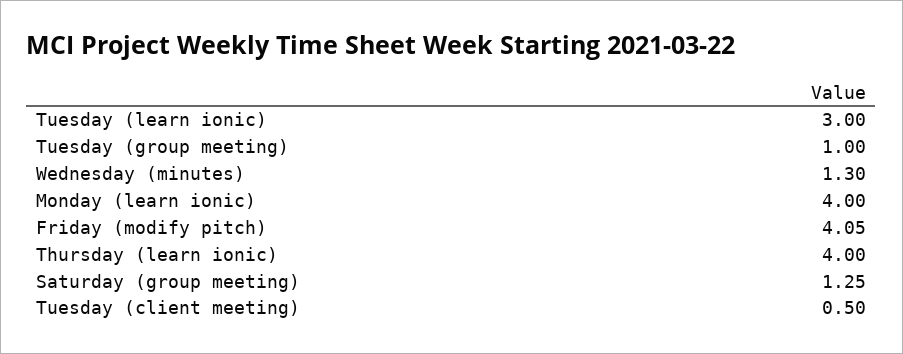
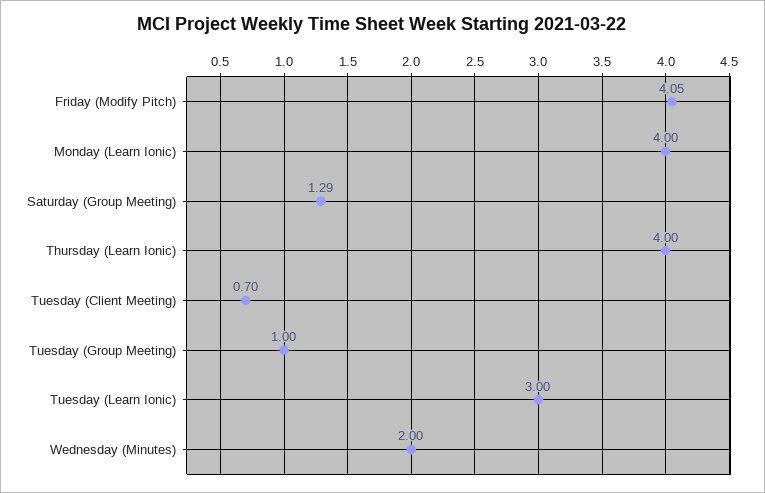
  {
    "Tuesday (learn ionic)": 3,
    "Tuesday (group meeting)": 1,
-   "Wednesday (minutes)": 1.3,
+   "Wednesday (minutes)": 2,
    "Monday (learn ionic)": 4,
    "Friday (modify pitch)": 4.05,
    "Thursday (learn ionic)": 4,
-   "Saturday (group meeting)": 1.25,
+   "Saturday (group meeting)": 1.29,
-   "Tuesday (client meeting)": 0.5
+   "Tuesday (client meeting)": 0.7
  }

